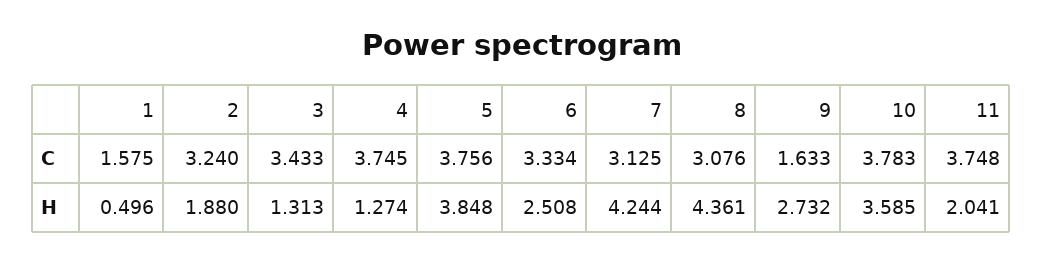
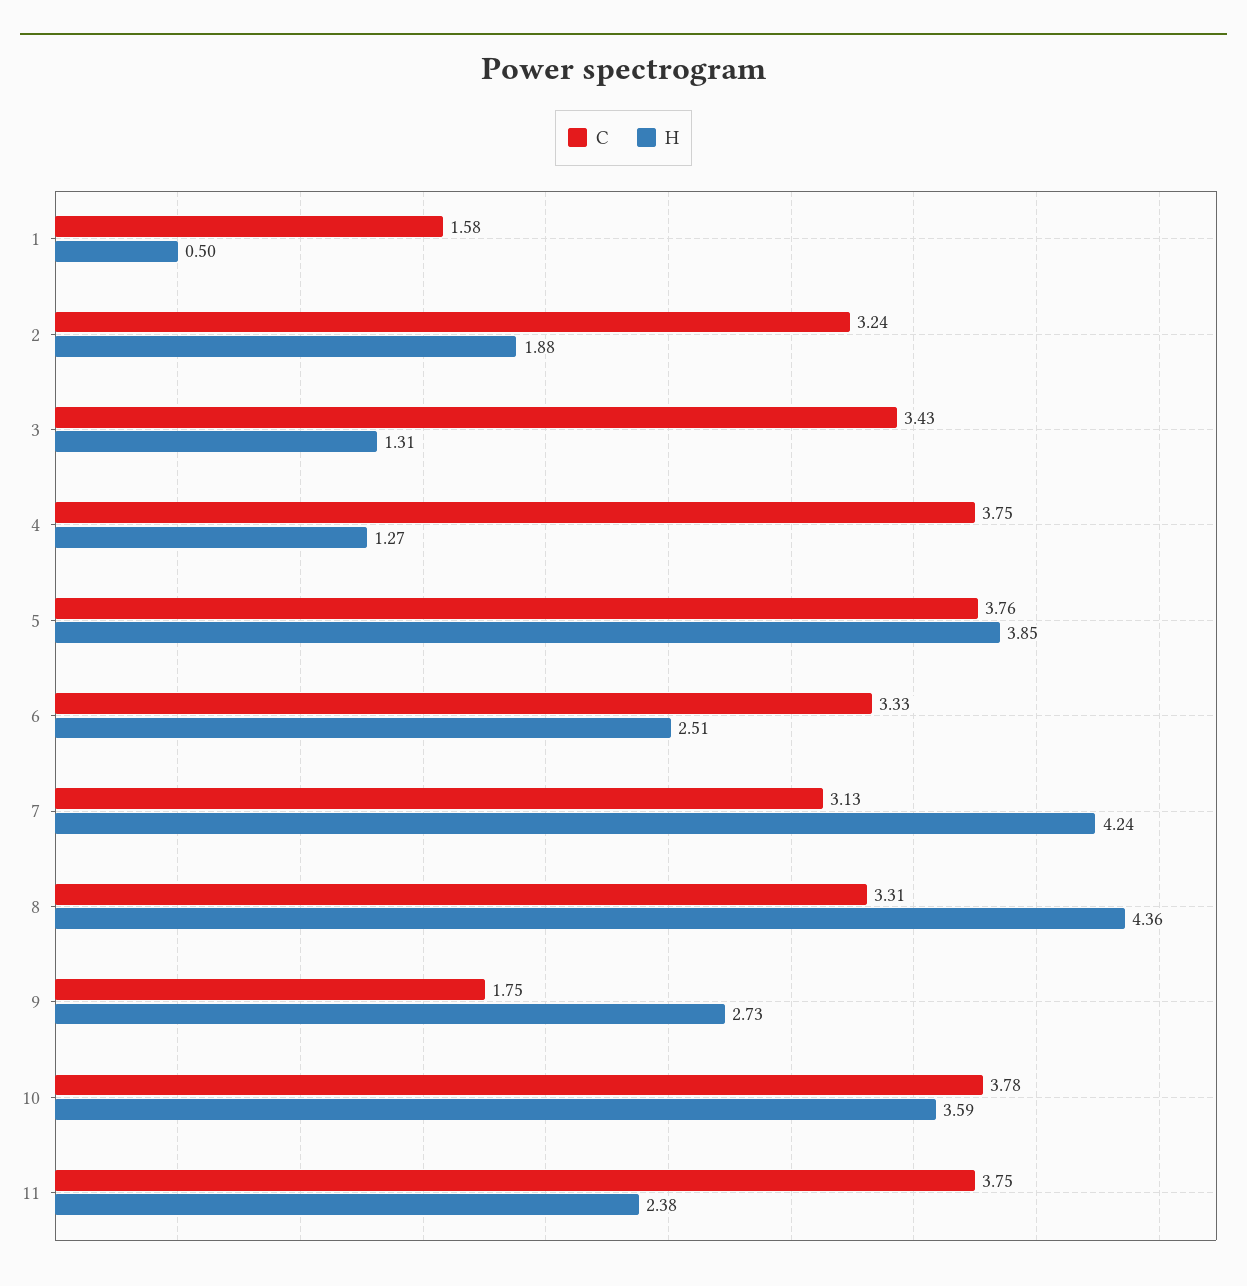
  {
    "C": {
      "1": 1.575,
      "2": 3.24,
      "3": 3.433,
      "4": 3.745,
      "5": 3.756,
      "6": 3.334,
      "7": 3.125,
-     "8": 3.076,
+     "8": 3.31,
-     "9": 1.633,
+     "9": 1.75,
      "10": 3.783,
      "11": 3.748
    },
    "H": {
      "1": 0.496,
      "2": 1.88,
      "3": 1.313,
      "4": 1.274,
      "5": 3.848,
      "6": 2.508,
      "7": 4.244,
      "8": 4.361,
      "9": 2.732,
      "10": 3.585,
-     "11": 2.041
+     "11": 2.38
    }
  }

